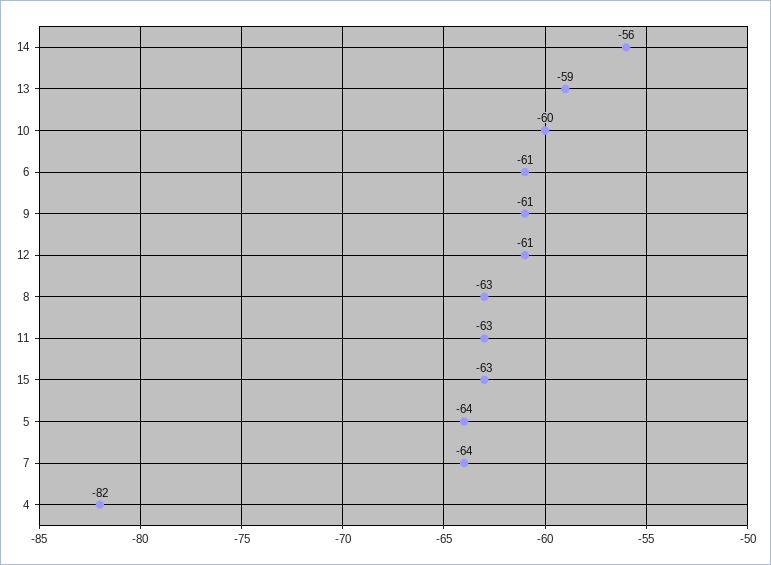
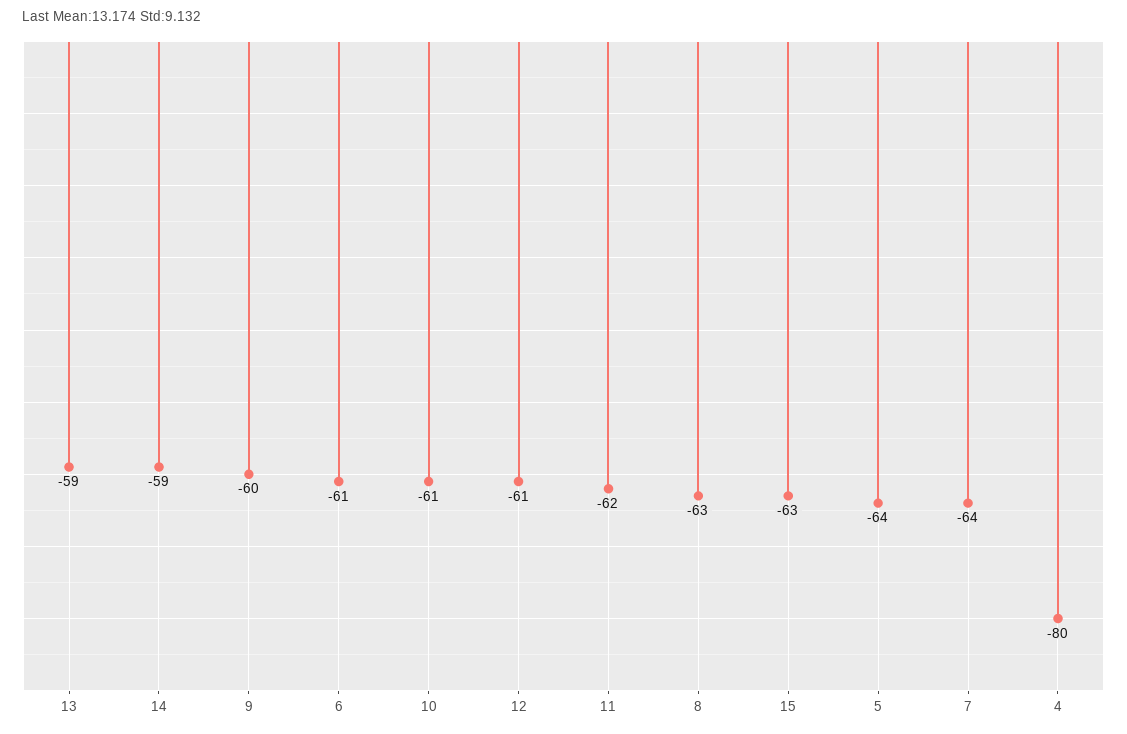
  {
-   "14": -56,
+   "14": -59,
    "13": -59,
-   "10": -60,
+   "10": -61,
    "6": -61,
-   "9": -61,
+   "9": -60,
    "12": -61,
    "8": -63,
-   "11": -63,
+   "11": -62,
    "15": -63,
    "5": -64,
    "7": -64,
-   "4": -82
+   "4": -80
  }

